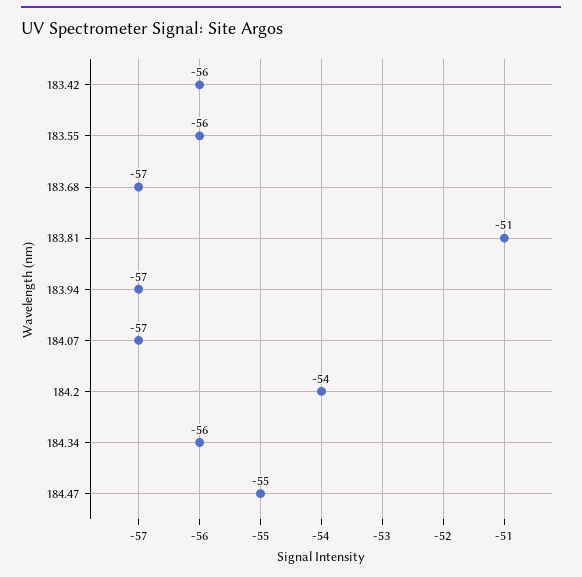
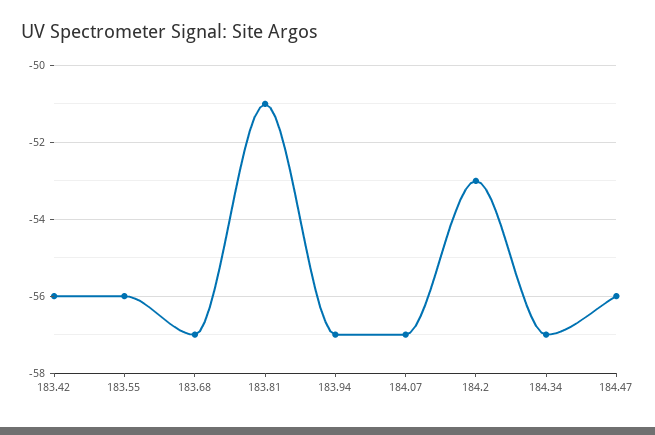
  {
    "183.42": -56,
    "183.55": -56,
    "183.68": -57,
    "183.81": -51,
    "183.94": -57,
    "184.07": -57,
-   "184.2": -54,
+   "184.2": -53,
-   "184.34": -56,
+   "184.34": -57,
-   "184.47": -55
+   "184.47": -56
  }

